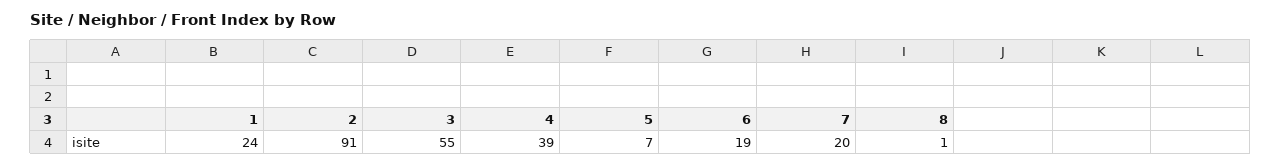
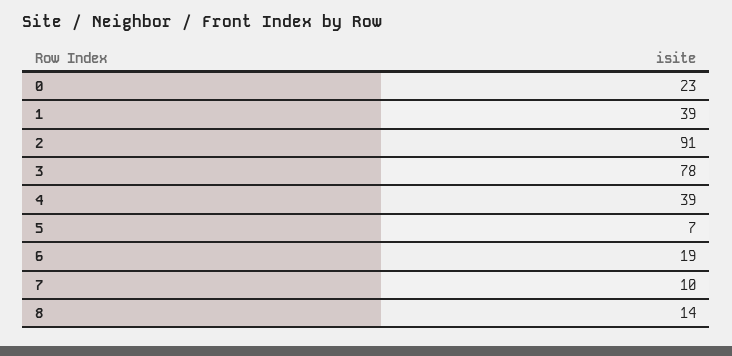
  {
-   "1": 24,
+   "1": 39,
    "2": 91,
-   "3": 55,
+   "3": 78,
    "4": 39,
    "5": 7,
    "6": 19,
-   "7": 20,
+   "7": 10,
-   "8": 1
+   "8": 14,
+   "0": 23
  }

